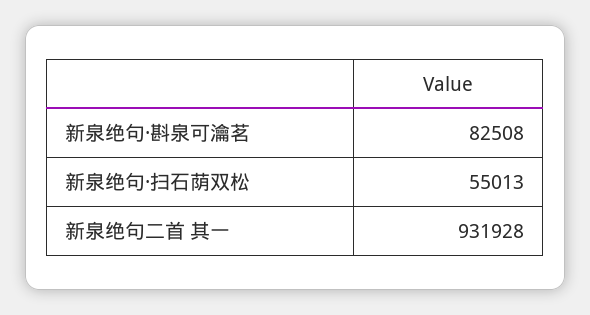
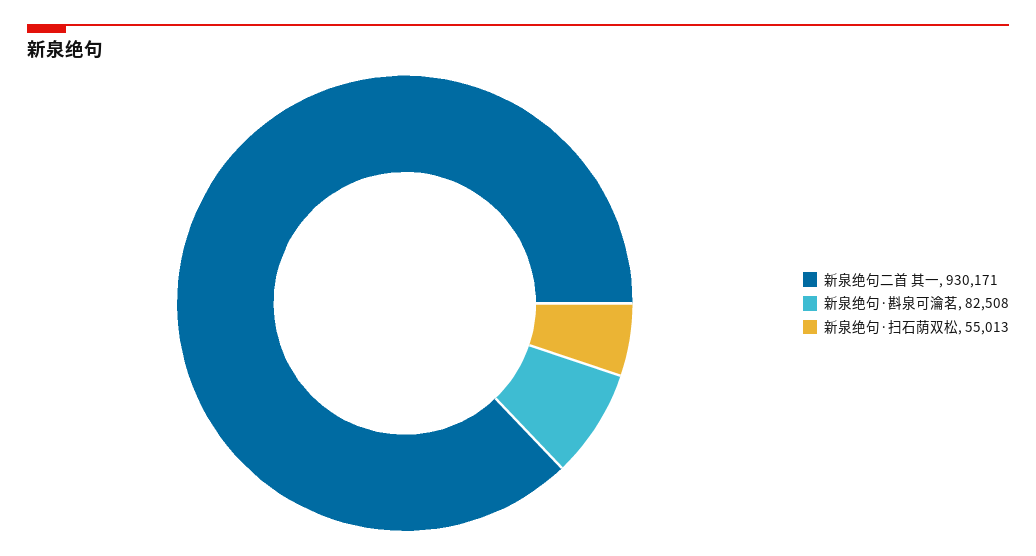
  {
    "新泉绝句·斟泉可瀹茗": 82508,
    "新泉绝句·扫石荫双松": 55013,
-   "新泉绝句二首 其一": 931928
+   "新泉绝句二首 其一": 930171
  }

